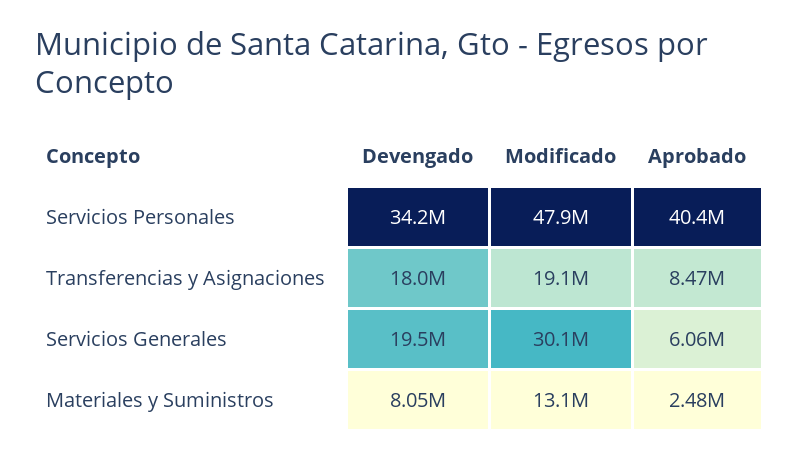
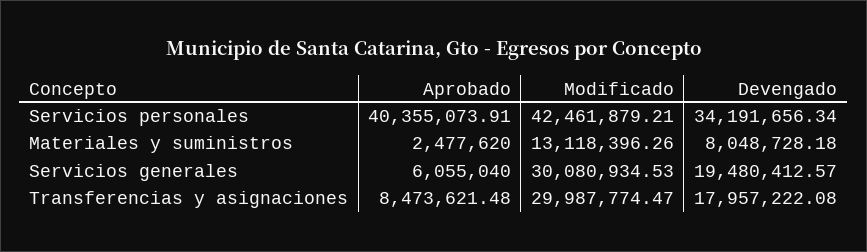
  {
    "Devengado": {
      "Servicios Personales": 34191656.34,
      "Transferencias y Asignaciones": 17957222.08,
      "Servicios Generales": 19480412.57,
      "Materiales y Suministros": 8048728.18
    },
    "Modificado": {
-     "Servicios Personales": 47900000,
+     "Servicios Personales": 42461879.21,
-     "Transferencias y Asignaciones": 19100000,
+     "Transferencias y Asignaciones": 29987774.47,
      "Servicios Generales": 30080934.53,
      "Materiales y Suministros": 13118396.26
    },
    "Aprobado": {
      "Servicios Personales": 40355073.91,
      "Transferencias y Asignaciones": 8473621.48,
      "Servicios Generales": 6055040,
      "Materiales y Suministros": 2477620
    }
  }

